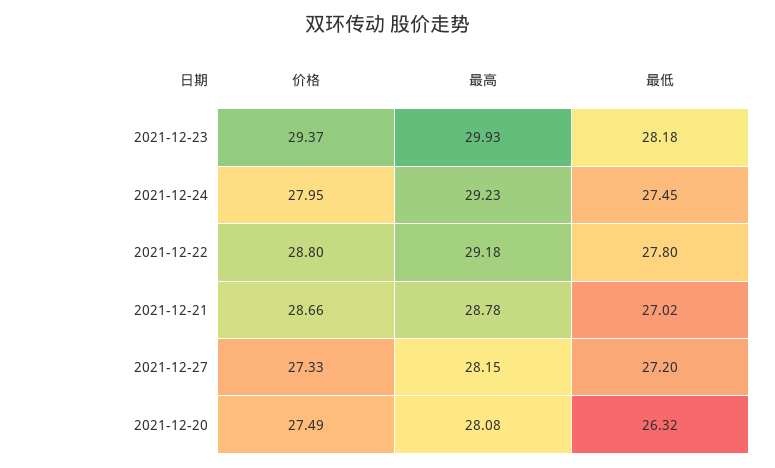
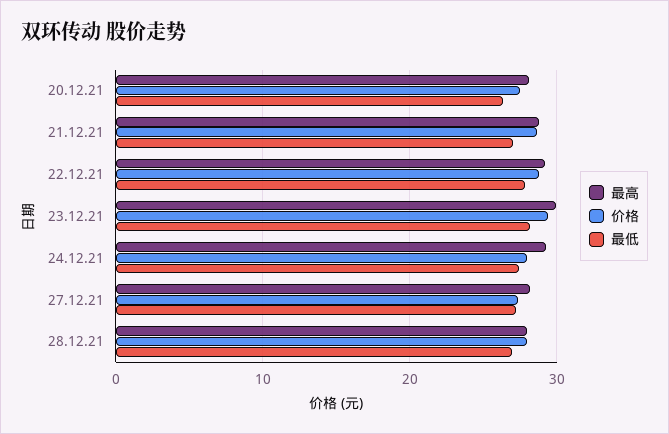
  {
    "价格": {
      "2021-12-23": 29.37,
      "2021-12-24": 27.95,
      "2021-12-22": 28.8,
      "2021-12-21": 28.66,
      "2021-12-27": 27.33,
-     "2021-12-20": 27.49
+     "2021-12-20": 27.49,
+     "28.12.21": 28
    },
    "最高": {
      "2021-12-23": 29.93,
      "2021-12-24": 29.23,
      "2021-12-22": 29.18,
      "2021-12-21": 28.78,
      "2021-12-27": 28.15,
-     "2021-12-20": 28.08
+     "2021-12-20": 28.08,
+     "28.12.21": 28
    },
    "最低": {
      "2021-12-23": 28.18,
      "2021-12-24": 27.45,
      "2021-12-22": 27.8,
      "2021-12-21": 27.02,
      "2021-12-27": 27.2,
-     "2021-12-20": 26.32
+     "2021-12-20": 26.32,
+     "28.12.21": 27
    }
  }

